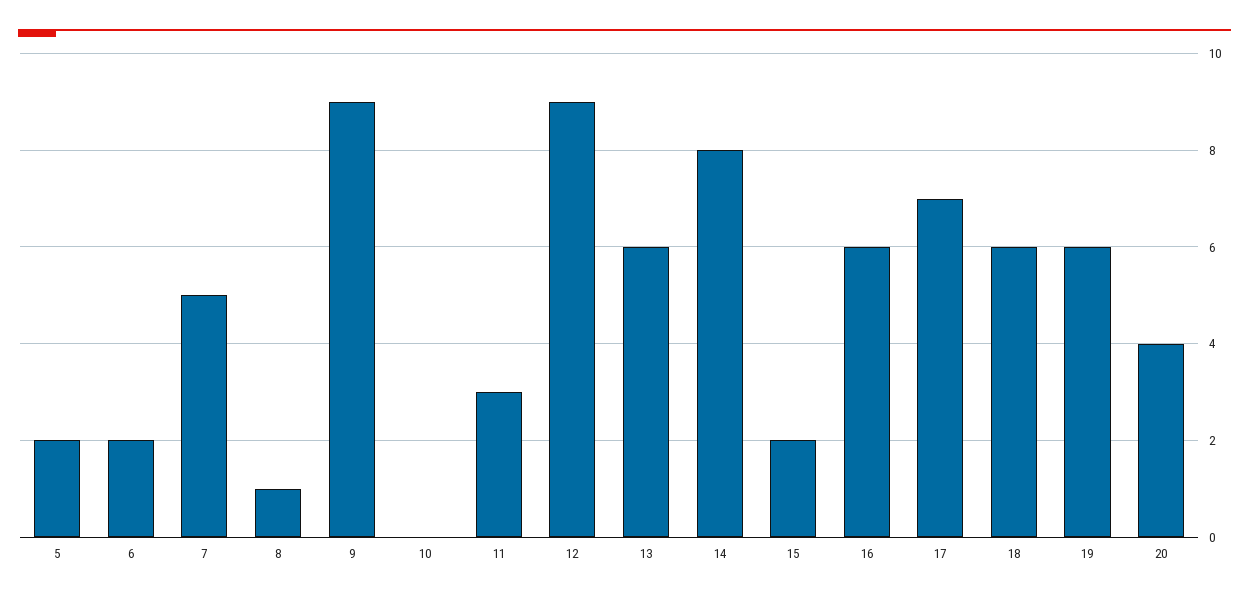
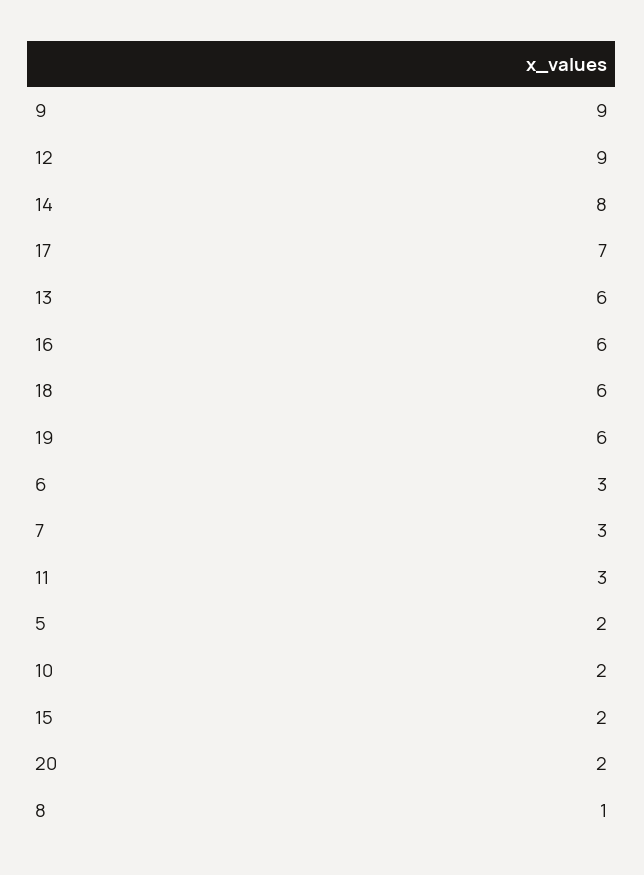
  {
    "5": 2,
-   "6": 2,
+   "6": 3,
-   "7": 5,
+   "7": 3,
    "8": 1,
    "9": 9,
-   "10": 0,
+   "10": 2,
    "11": 3,
    "12": 9,
    "13": 6,
    "14": 8,
    "15": 2,
    "16": 6,
    "17": 7,
    "18": 6,
    "19": 6,
-   "20": 4
+   "20": 2
  }

